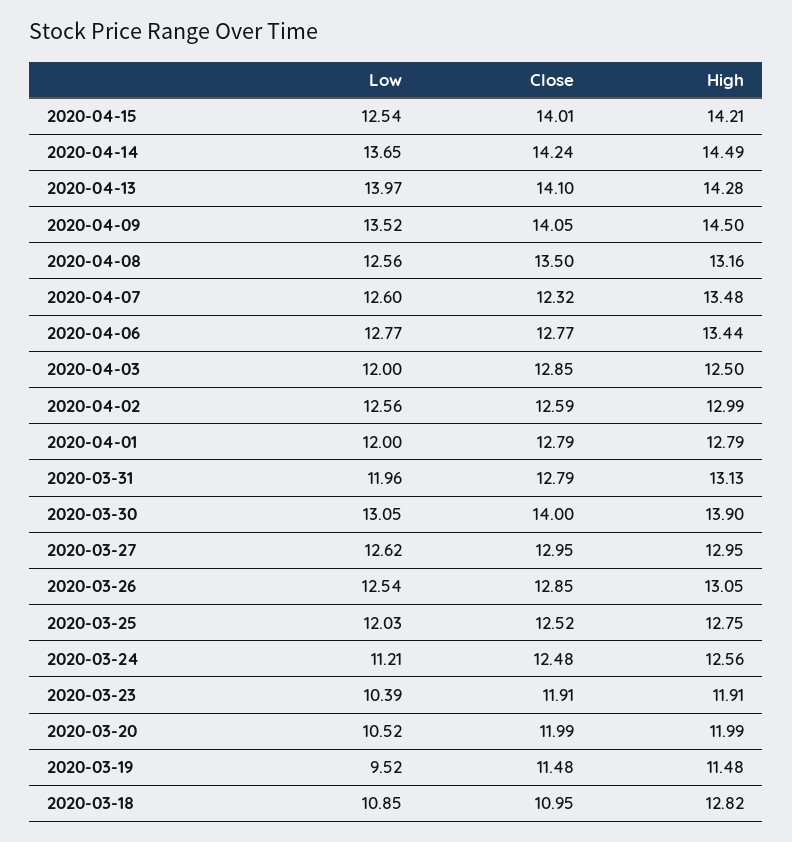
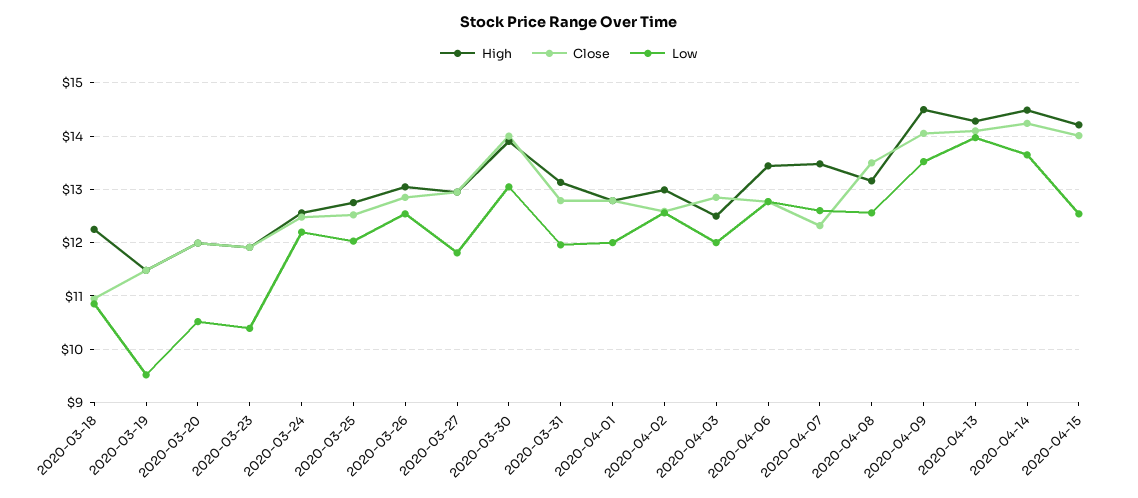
  {
    "Low": {
      "2020-04-15": 12.54,
      "2020-04-14": 13.65,
      "2020-04-13": 13.97,
      "2020-04-09": 13.52,
      "2020-04-08": 12.56,
      "2020-04-07": 12.6,
      "2020-04-06": 12.77,
      "2020-04-03": 12,
      "2020-04-02": 12.56,
      "2020-04-01": 12,
      "2020-03-31": 11.96,
      "2020-03-30": 13.05,
-     "2020-03-27": 12.62,
+     "2020-03-27": 11.8,
      "2020-03-26": 12.54,
      "2020-03-25": 12.03,
-     "2020-03-24": 11.21,
+     "2020-03-24": 12.2,
      "2020-03-23": 10.39,
      "2020-03-20": 10.52,
      "2020-03-19": 9.52,
      "2020-03-18": 10.85
    },
    "Close": {
      "2020-04-15": 14.01,
      "2020-04-14": 14.24,
      "2020-04-13": 14.1,
      "2020-04-09": 14.05,
      "2020-04-08": 13.5,
      "2020-04-07": 12.32,
      "2020-04-06": 12.77,
      "2020-04-03": 12.85,
      "2020-04-02": 12.59,
      "2020-04-01": 12.79,
      "2020-03-31": 12.79,
      "2020-03-30": 14,
      "2020-03-27": 12.95,
      "2020-03-26": 12.85,
      "2020-03-25": 12.52,
      "2020-03-24": 12.48,
      "2020-03-23": 11.91,
      "2020-03-20": 11.99,
      "2020-03-19": 11.48,
      "2020-03-18": 10.95
    },
    "High": {
      "2020-04-15": 14.21,
      "2020-04-14": 14.49,
      "2020-04-13": 14.28,
      "2020-04-09": 14.5,
      "2020-04-08": 13.16,
      "2020-04-07": 13.48,
      "2020-04-06": 13.44,
      "2020-04-03": 12.5,
      "2020-04-02": 12.99,
      "2020-04-01": 12.79,
      "2020-03-31": 13.13,
      "2020-03-30": 13.9,
      "2020-03-27": 12.95,
      "2020-03-26": 13.05,
      "2020-03-25": 12.75,
      "2020-03-24": 12.56,
      "2020-03-23": 11.91,
      "2020-03-20": 11.99,
      "2020-03-19": 11.48,
-     "2020-03-18": 12.82
+     "2020-03-18": 12.2
    }
  }

